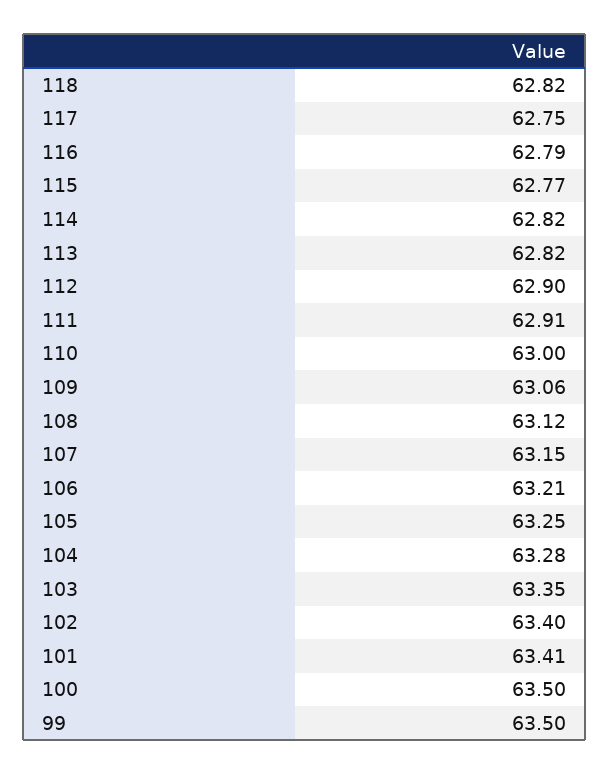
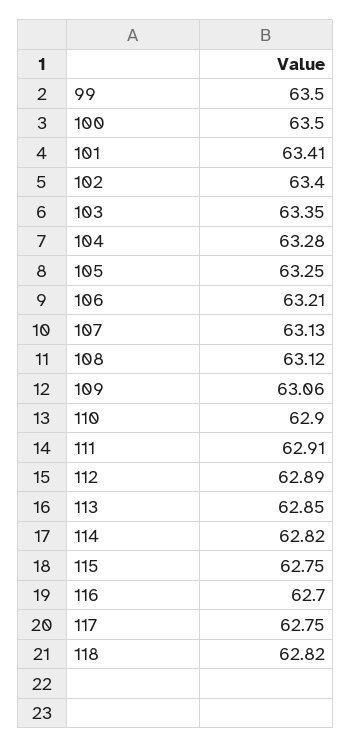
  {
    "118": 62.82,
    "117": 62.75,
-   "116": 62.79,
+   "116": 62.7,
-   "115": 62.77,
+   "115": 62.75,
    "114": 62.82,
-   "113": 62.82,
+   "113": 62.85,
-   "112": 62.9,
+   "112": 62.89,
    "111": 62.91,
-   "110": 63,
+   "110": 62.9,
    "109": 63.06,
    "108": 63.12,
-   "107": 63.15,
+   "107": 63.13,
    "106": 63.21,
    "105": 63.25,
    "104": 63.28,
    "103": 63.35,
    "102": 63.4,
    "101": 63.41,
    "100": 63.5,
    "99": 63.5
  }

